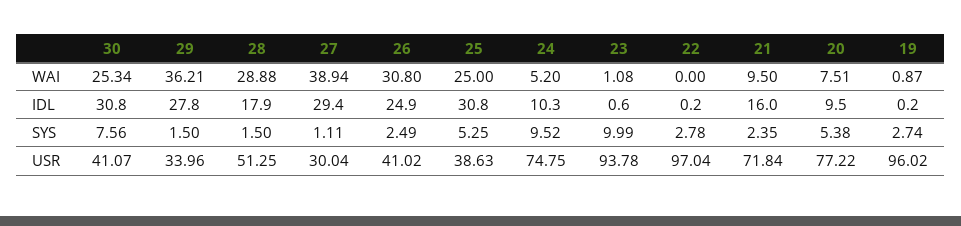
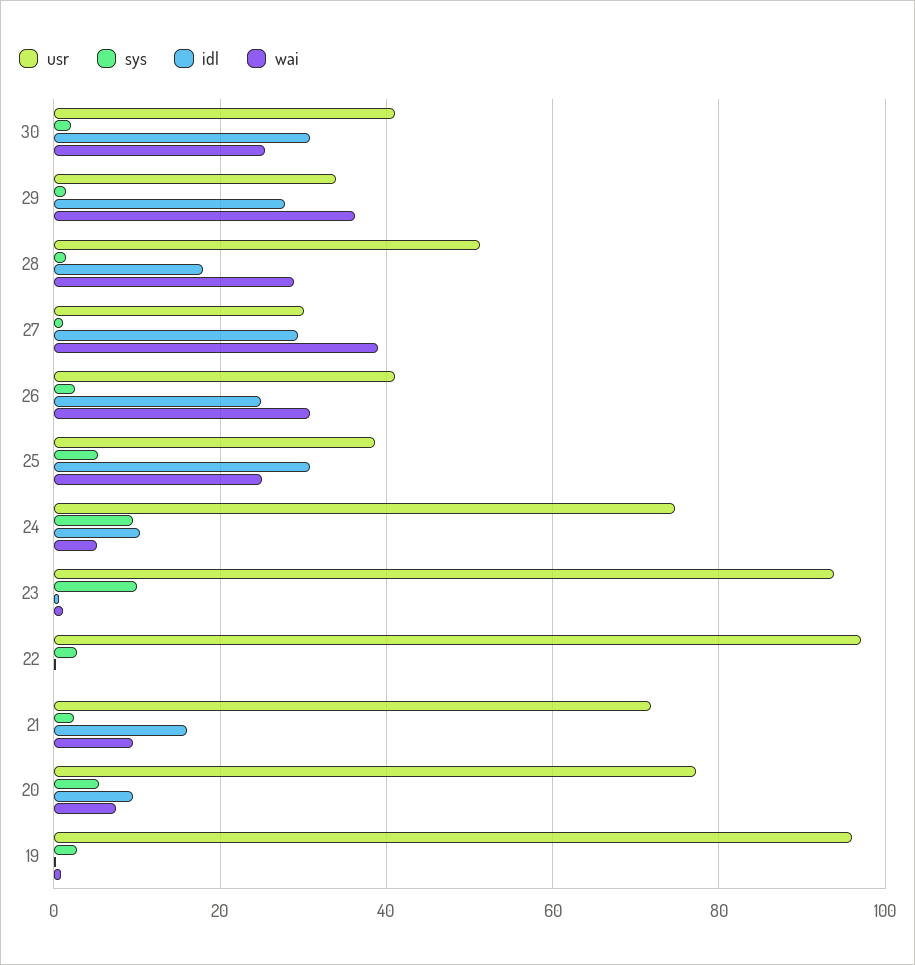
  {
    "WAI": {
      "30": 25.34,
      "29": 36.21,
      "28": 28.88,
      "27": 38.94,
      "26": 30.8,
      "25": 25,
      "24": 5.2,
      "23": 1.08,
      "22": 0,
      "21": 9.5,
      "20": 7.51,
      "19": 0.87
    },
    "IDL": {
      "30": 30.8,
      "29": 27.8,
      "28": 17.9,
      "27": 29.4,
      "26": 24.9,
      "25": 30.8,
      "24": 10.3,
      "23": 0.6,
      "22": 0.2,
      "21": 16,
      "20": 9.5,
      "19": 0.2
    },
    "SYS": {
-     "30": 7.56,
+     "30": 2,
      "29": 1.5,
      "28": 1.5,
      "27": 1.11,
      "26": 2.49,
      "25": 5.25,
      "24": 9.52,
      "23": 9.99,
      "22": 2.78,
      "21": 2.35,
      "20": 5.38,
      "19": 2.74
    },
    "USR": {
      "30": 41.07,
      "29": 33.96,
      "28": 51.25,
      "27": 30.04,
      "26": 41.02,
      "25": 38.63,
      "24": 74.75,
      "23": 93.78,
      "22": 97.04,
      "21": 71.84,
      "20": 77.22,
      "19": 96.02
    }
  }

